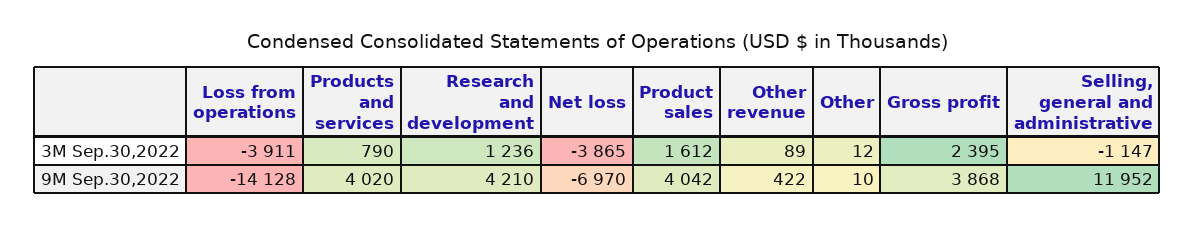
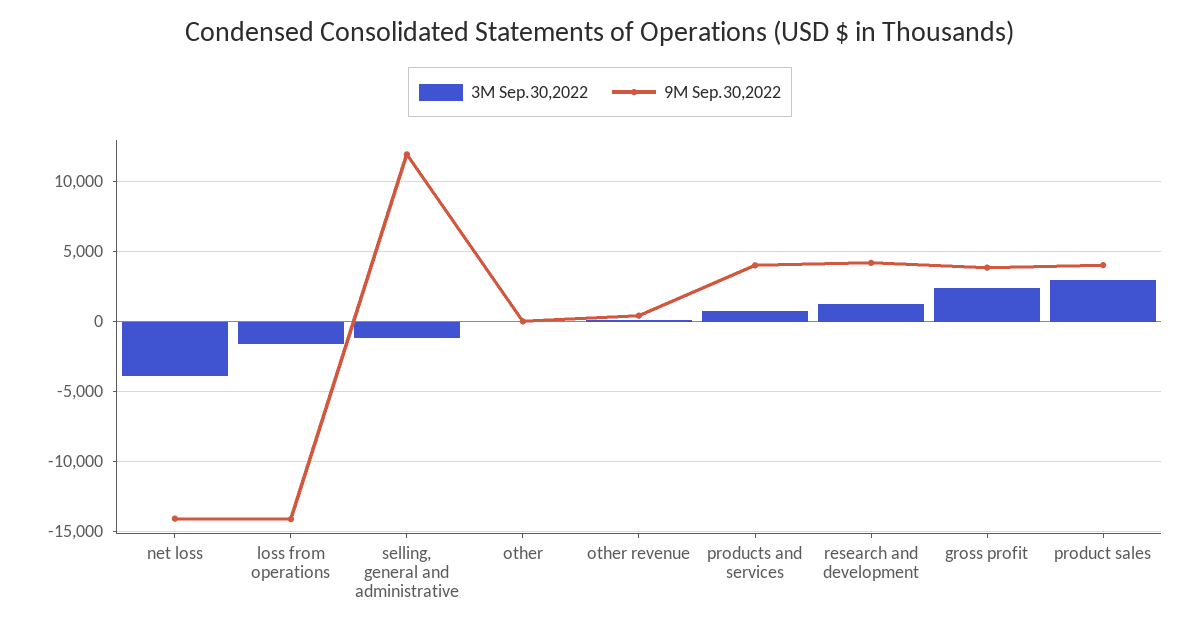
  {
    "3M Sep.30,2022": {
-     "Loss from operations": -3911,
+     "Loss from operations": -1500,
      "Products and services": 790,
      "Research and development": 1236,
      "Net loss": -3865,
-     "Product sales": 1612,
+     "Product sales": 3000,
      "Other revenue": 89,
      "Other": 12,
      "Gross profit": 2395,
      "Selling, general and administrative": -1147
    },
    "9M Sep.30,2022": {
      "Loss from operations": -14128,
      "Products and services": 4020,
      "Research and development": 4210,
-     "Net loss": -6970,
+     "Net loss": -14000,
      "Product sales": 4042,
      "Other revenue": 422,
      "Other": 10,
      "Gross profit": 3868,
      "Selling, general and administrative": 11952
    }
  }

